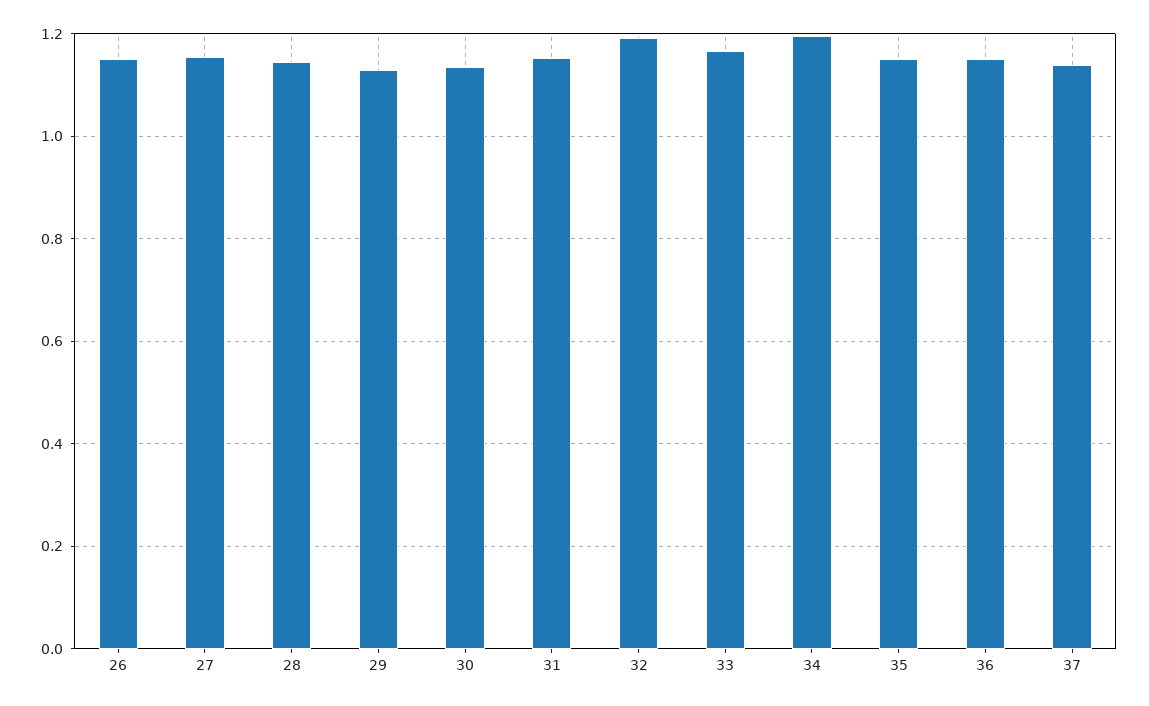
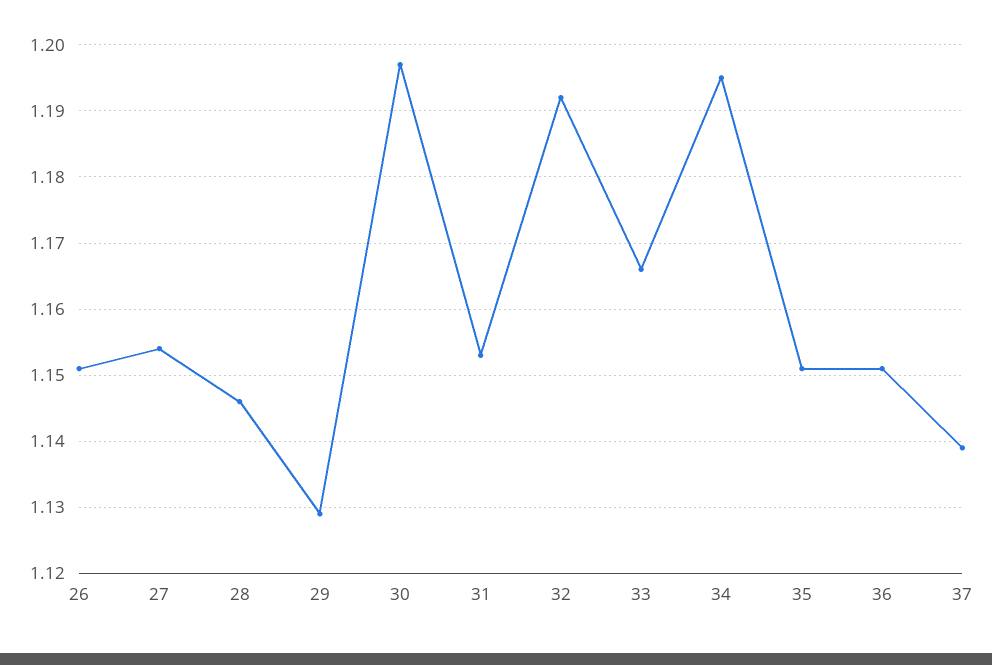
  {
    "26": 1.151,
    "27": 1.154,
    "28": 1.146,
    "29": 1.129,
-   "30": 1.14,
+   "30": 1.197,
    "31": 1.153,
    "32": 1.192,
    "33": 1.166,
    "34": 1.195,
    "35": 1.151,
    "36": 1.151,
    "37": 1.139
  }

